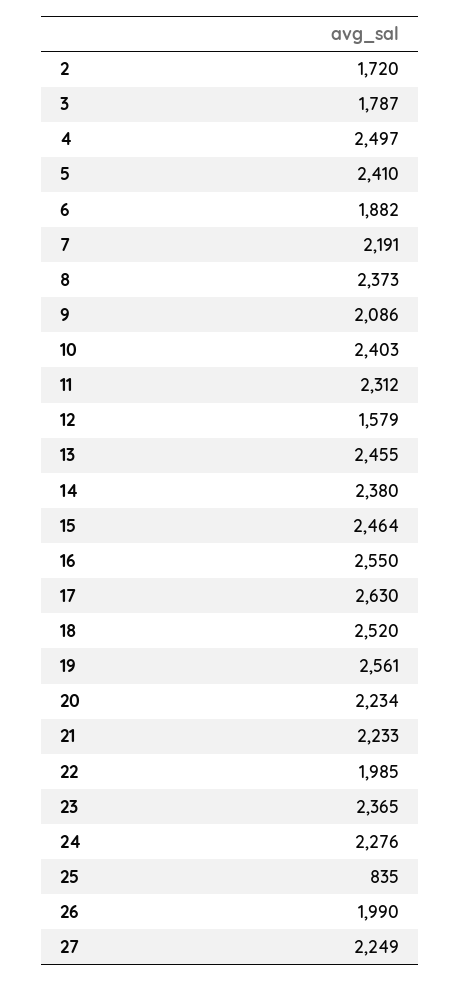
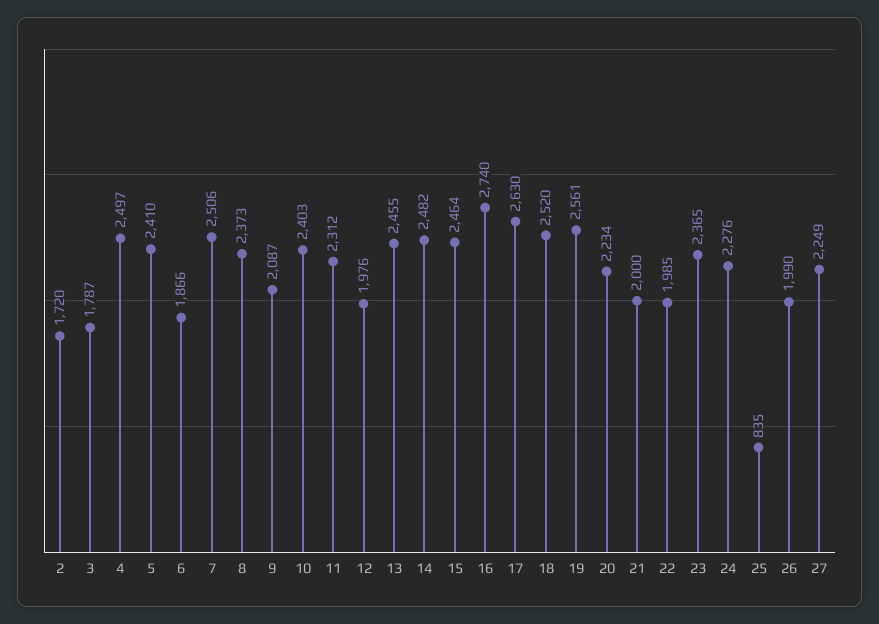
  {
    "2": 1720,
    "3": 1787,
    "4": 2497,
    "5": 2410,
-   "6": 1882,
+   "6": 1866,
-   "7": 2191,
+   "7": 2506,
    "8": 2373,
-   "9": 2086,
+   "9": 2087,
    "10": 2403,
    "11": 2312,
-   "12": 1579,
+   "12": 1976,
    "13": 2455,
-   "14": 2380,
+   "14": 2482,
    "15": 2464,
-   "16": 2550,
+   "16": 2740,
    "17": 2630,
    "18": 2520,
    "19": 2561,
    "20": 2234,
-   "21": 2233,
+   "21": 2000,
    "22": 1985,
    "23": 2365,
    "24": 2276,
    "25": 835,
    "26": 1990,
    "27": 2249
  }

